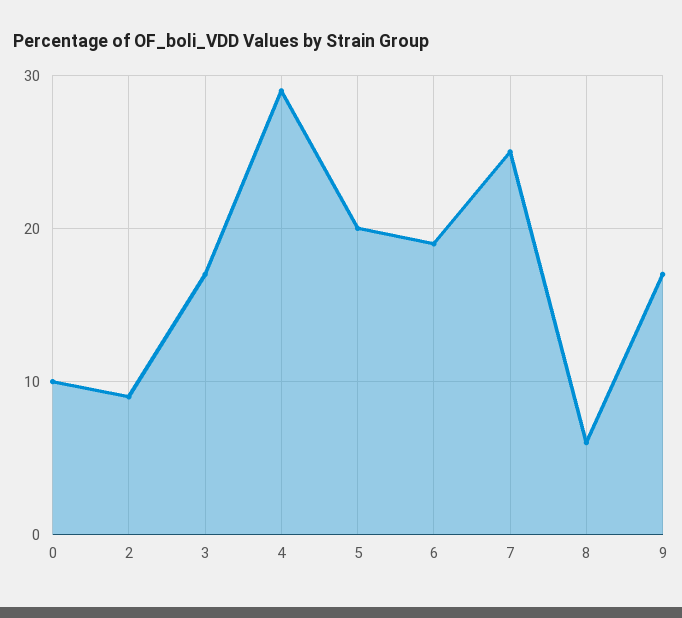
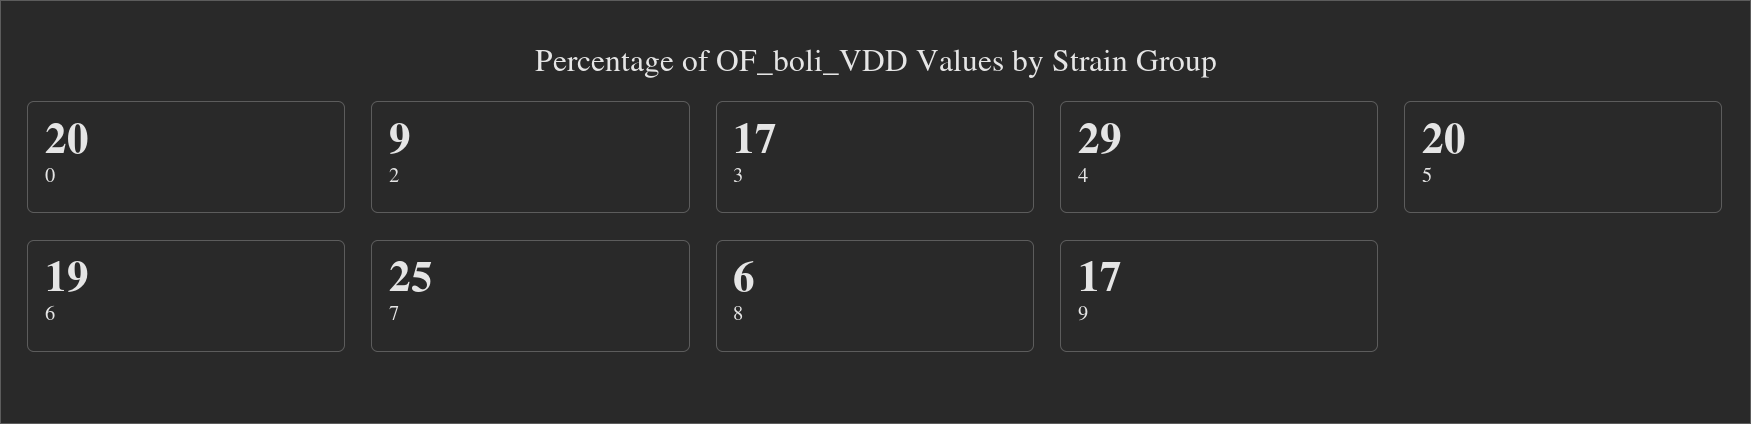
  {
-   "0": 10,
+   "0": 20,
    "2": 9,
    "3": 17,
    "4": 29,
    "5": 20,
    "6": 19,
    "7": 25,
    "8": 6,
    "9": 17
  }

